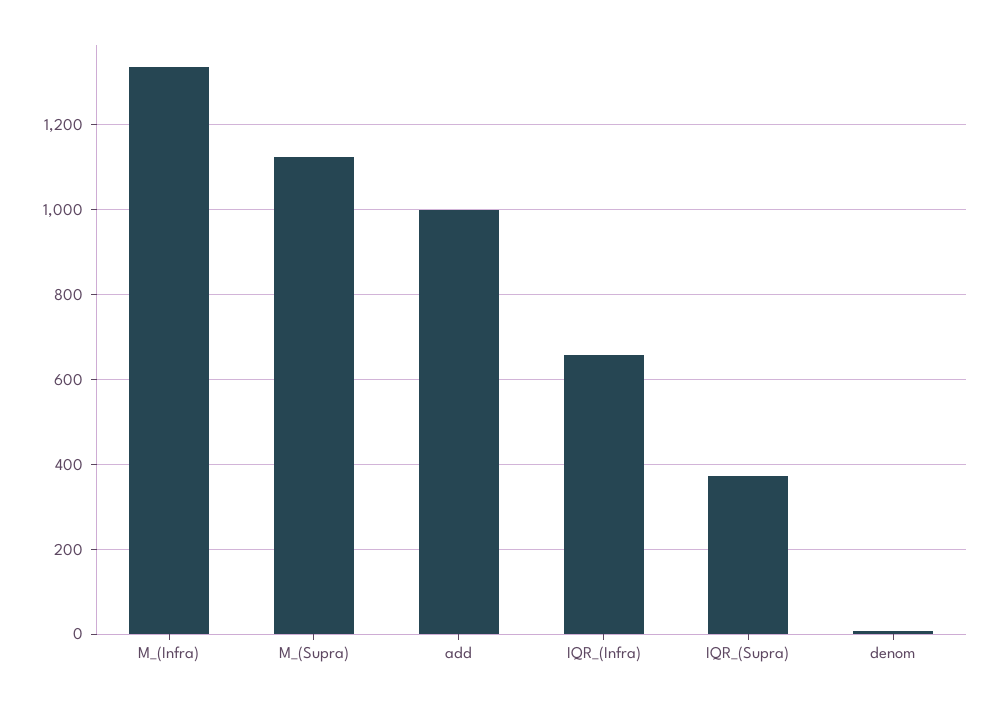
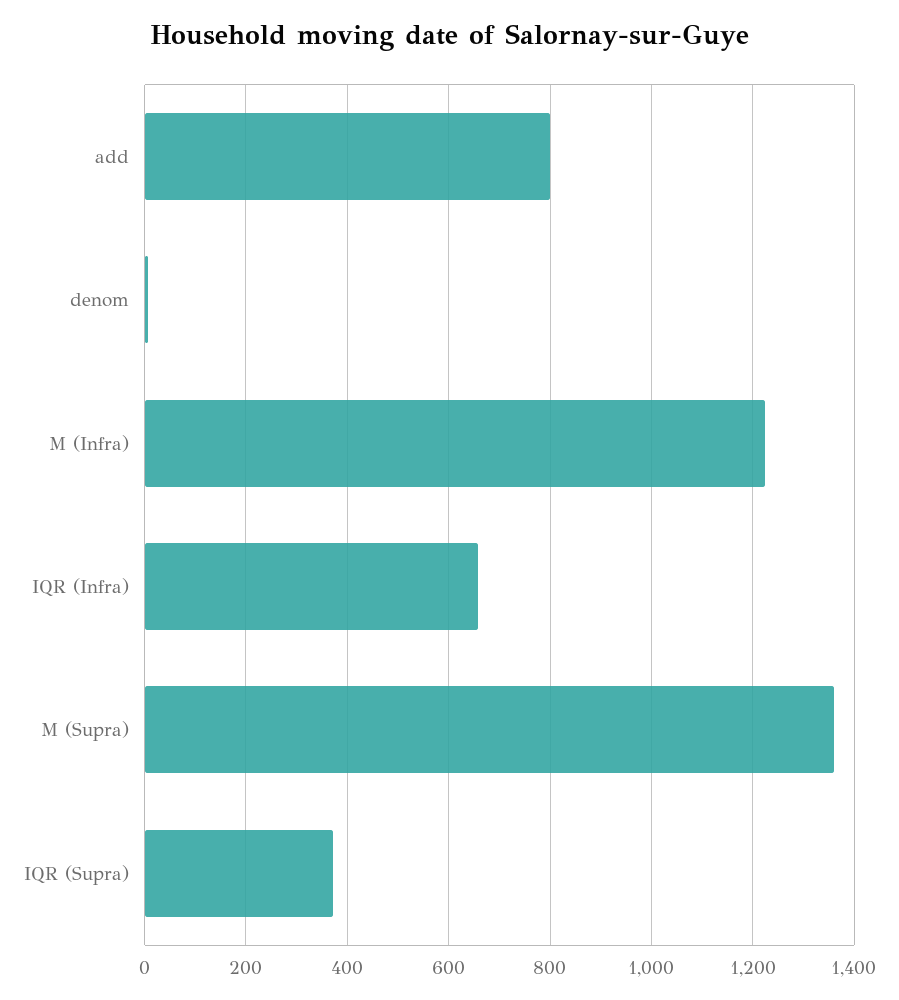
  {
-   "M_(Infra)": 1340,
+   "M_(Infra)": 1220,
-   "M_(Supra)": 1120,
+   "M_(Supra)": 1360,
-   "add": 1000,
+   "add": 800,
    "IQR_(Infra)": 660,
    "IQR_(Supra)": 380,
    "denom": 0
  }

